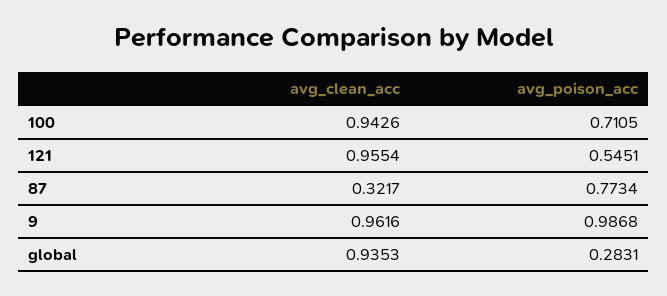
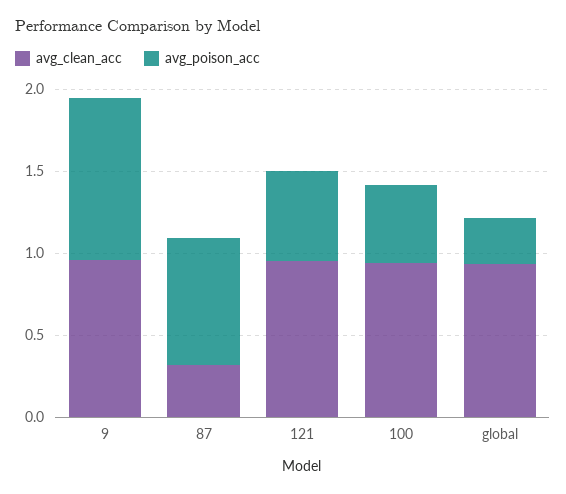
  {
    "avg_clean_acc": {
      "100": 0.9426,
      "121": 0.9554,
      "87": 0.3217,
      "9": 0.9616,
      "global": 0.9353
    },
    "avg_poison_acc": {
-     "100": 0.7105,
+     "100": 0.5,
      "121": 0.5451,
      "87": 0.7734,
      "9": 0.9868,
      "global": 0.2831
    }
  }

